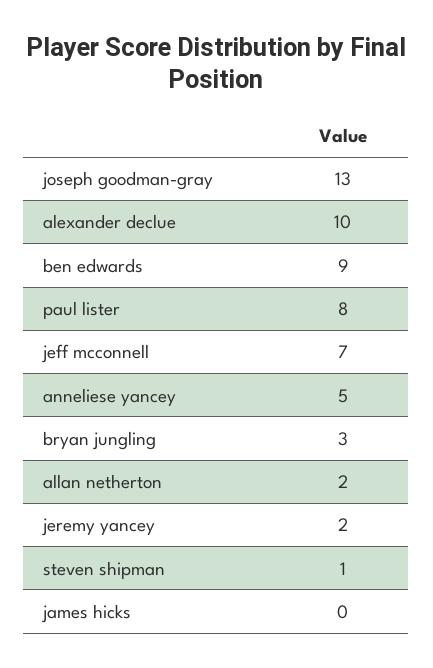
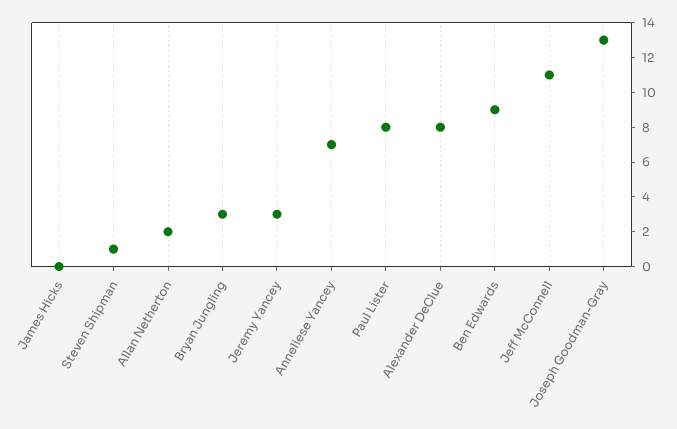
  {
    "joseph goodman-gray": 13,
-   "alexander declue": 10,
+   "alexander declue": 8,
    "ben edwards": 9,
    "paul lister": 8,
-   "jeff mcconnell": 7,
+   "jeff mcconnell": 11,
-   "anneliese yancey": 5,
+   "anneliese yancey": 7,
    "bryan jungling": 3,
    "allan netherton": 2,
-   "jeremy yancey": 2,
+   "jeremy yancey": 3,
    "steven shipman": 1,
    "james hicks": 0
  }

